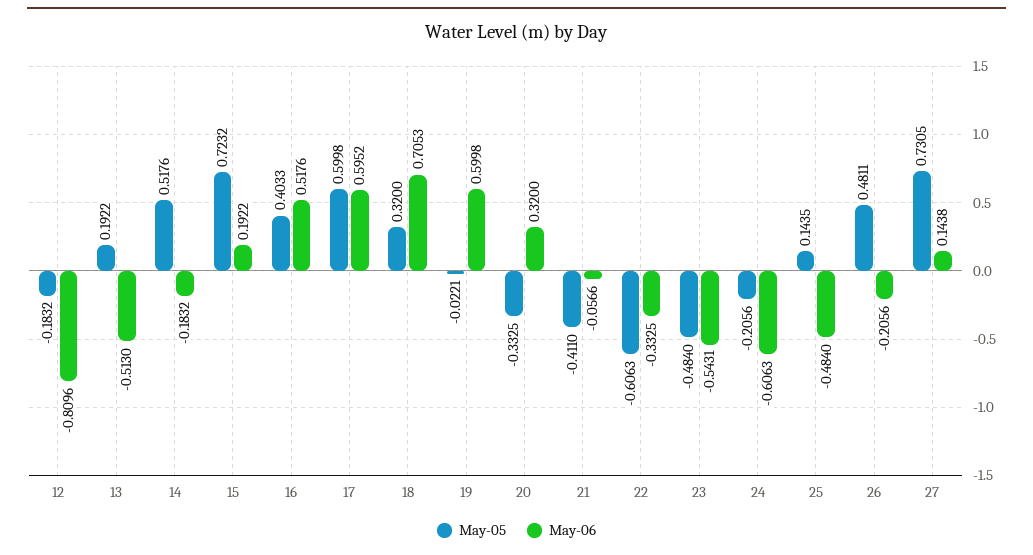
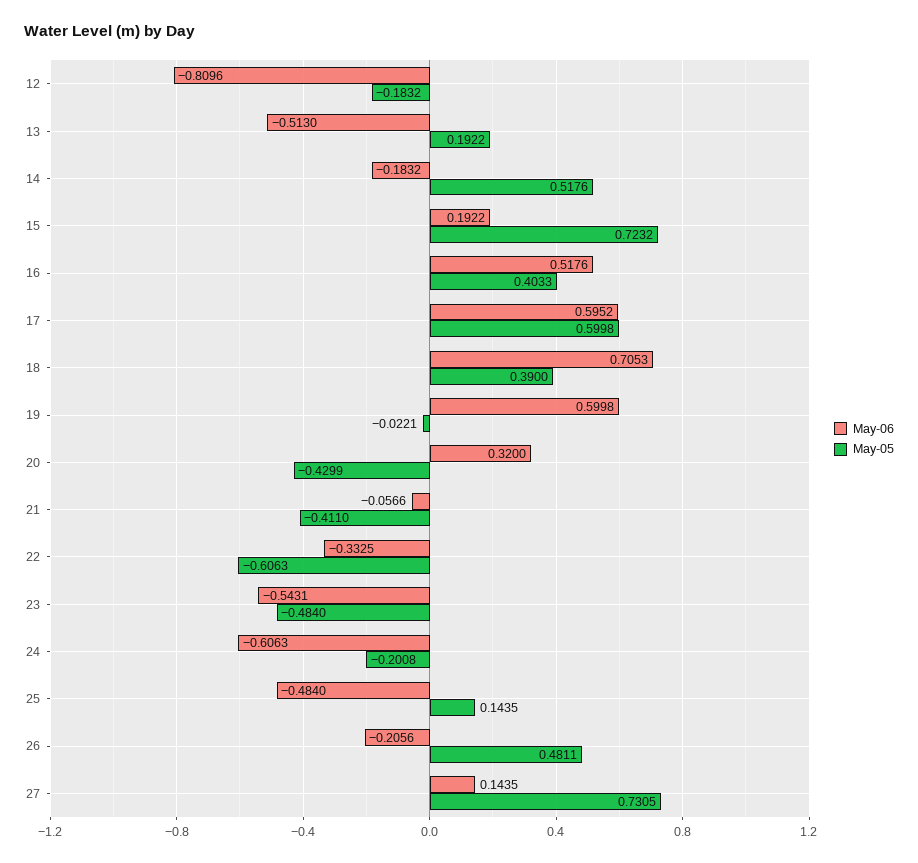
  {
    "May-05": {
      "12": -0.1832,
      "13": 0.1922,
      "14": 0.5176,
      "15": 0.7232,
      "16": 0.4033,
      "17": 0.5998,
-     "18": 0.32,
+     "18": 0.39,
      "19": -0.0221,
-     "20": -0.3325,
+     "20": -0.4299,
      "21": -0.411,
      "22": -0.6063,
      "23": -0.484,
-     "24": -0.2056,
+     "24": -0.2008,
      "25": 0.1435,
      "26": 0.4811,
      "27": 0.7305
    },
    "May-06": {
      "12": -0.8096,
      "13": -0.513,
      "14": -0.1832,
      "15": 0.1922,
      "16": 0.5176,
      "17": 0.5952,
      "18": 0.7053,
      "19": 0.5998,
      "20": 0.32,
      "21": -0.0566,
      "22": -0.3325,
      "23": -0.5431,
      "24": -0.6063,
      "25": -0.484,
      "26": -0.2056,
-     "27": 0.1438
+     "27": 0.1435
    }
  }

